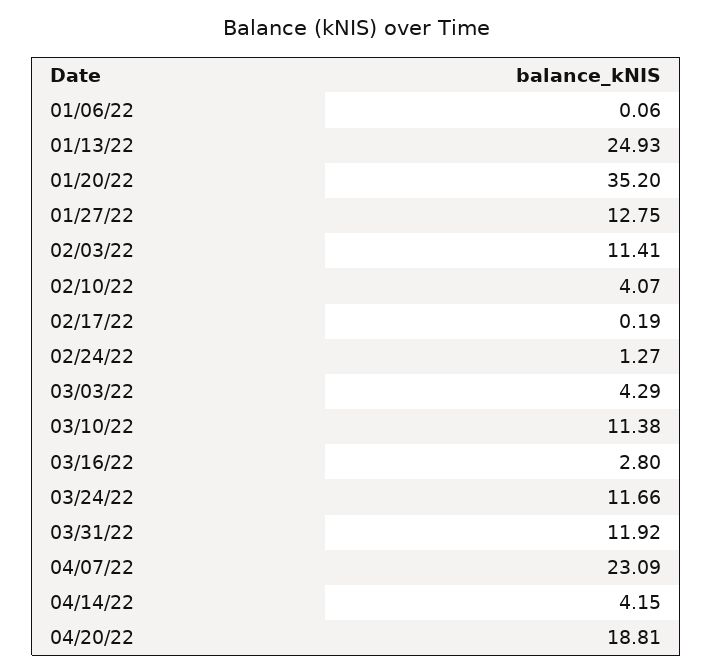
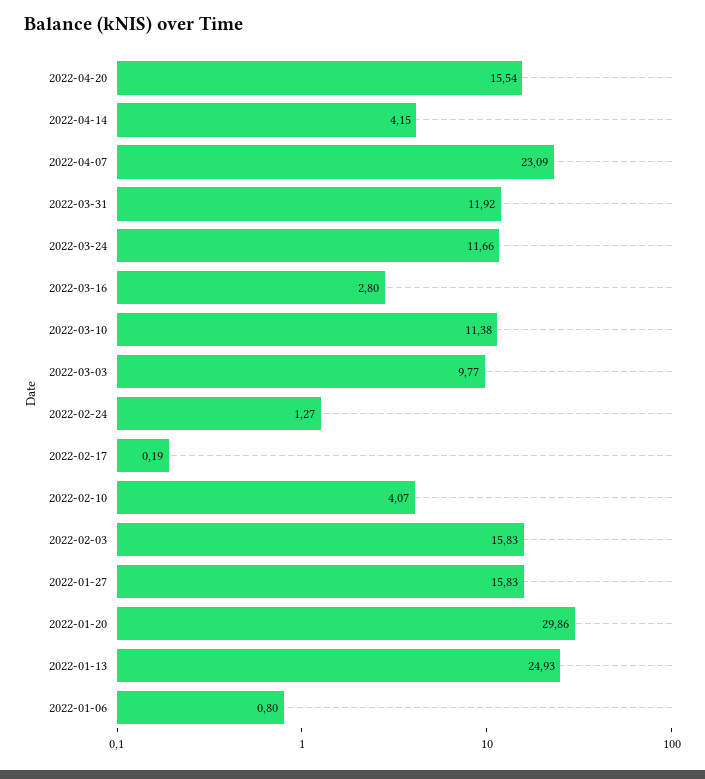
  {
-   "01/06/22": 0.06,
+   "01/06/22": 0.8,
    "01/13/22": 24.93,
-   "01/20/22": 35.2,
+   "01/20/22": 29.86,
-   "01/27/22": 12.75,
+   "01/27/22": 15.83,
-   "02/03/22": 11.41,
+   "02/03/22": 15.83,
    "02/10/22": 4.07,
    "02/17/22": 0.19,
    "02/24/22": 1.27,
-   "03/03/22": 4.29,
+   "03/03/22": 9.77,
    "03/10/22": 11.38,
    "03/16/22": 2.8,
    "03/24/22": 11.66,
    "03/31/22": 11.92,
    "04/07/22": 23.09,
    "04/14/22": 4.15,
-   "04/20/22": 18.81
+   "04/20/22": 15.54
  }

